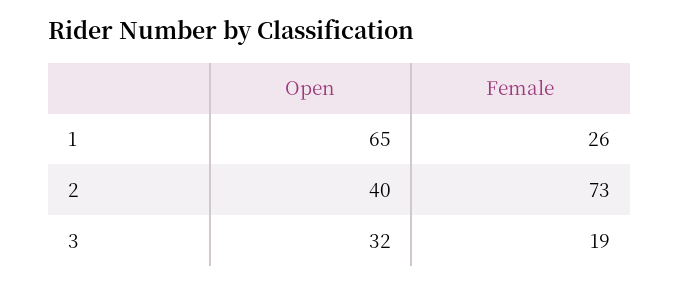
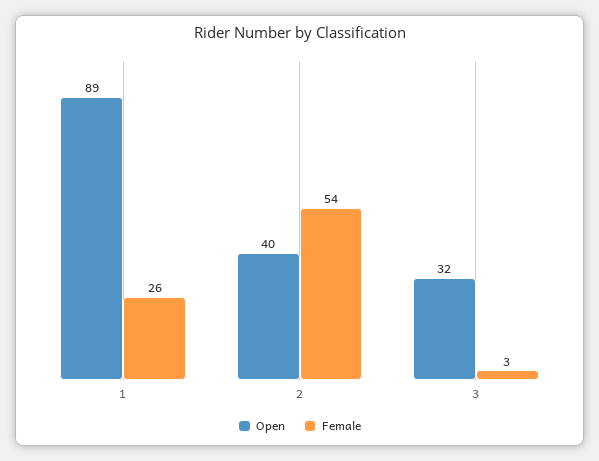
  {
    "Open": {
-     "1": 65,
+     "1": 89,
      "2": 40,
      "3": 32
    },
    "Female": {
      "1": 26,
-     "2": 73,
+     "2": 54,
-     "3": 19
+     "3": 3
    }
  }

